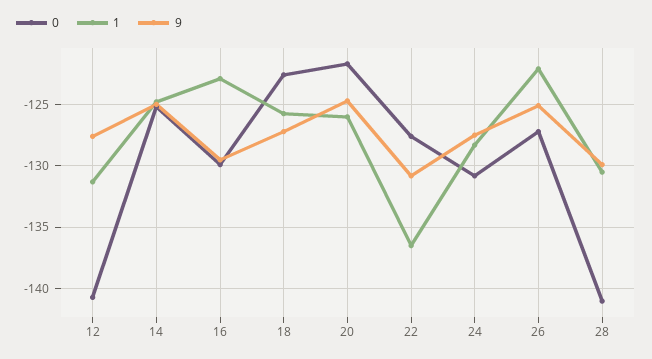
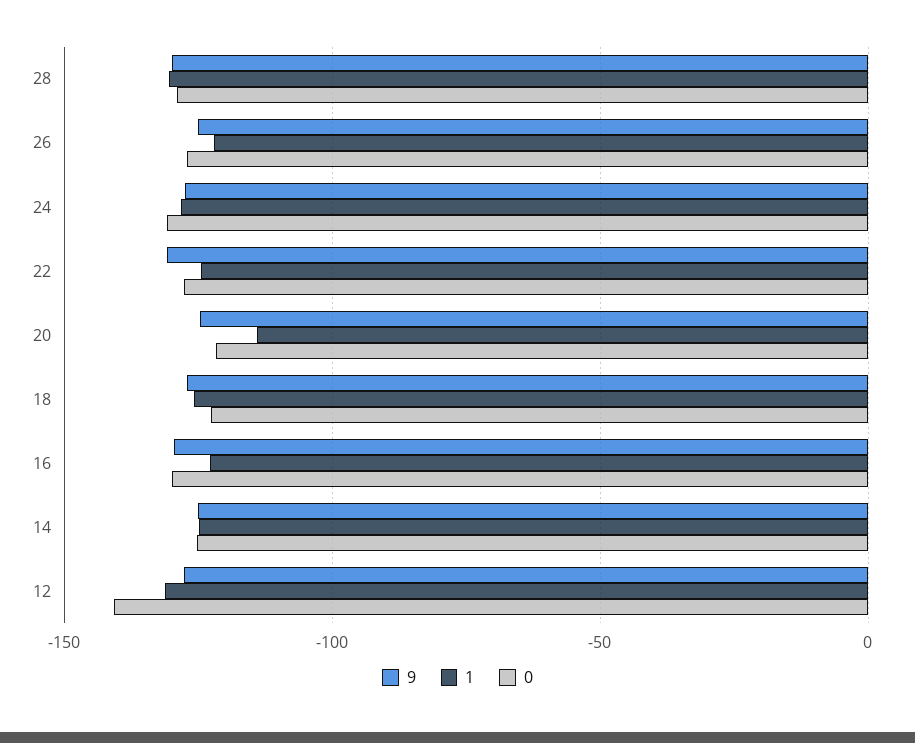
  {
    "0": {
      "12": -140.5,
      "14": -125,
      "16": -130,
      "18": -122.5,
      "20": -121.5,
      "22": -127.5,
      "24": -131,
      "26": -127,
-     "28": -141
+     "28": -130
    },
    "1": {
      "12": -131.5,
      "14": -125,
      "16": -123,
      "18": -126,
-     "20": -126,
+     "20": -115,
-     "22": -136.5,
+     "22": -125,
      "24": -128.5,
      "26": -122,
      "28": -130.5
    },
    "9": {
      "12": -127.5,
      "14": -125,
      "16": -129.5,
      "18": -127,
      "20": -124.5,
      "22": -131,
      "24": -127.5,
      "26": -125,
      "28": -130
    }
  }

